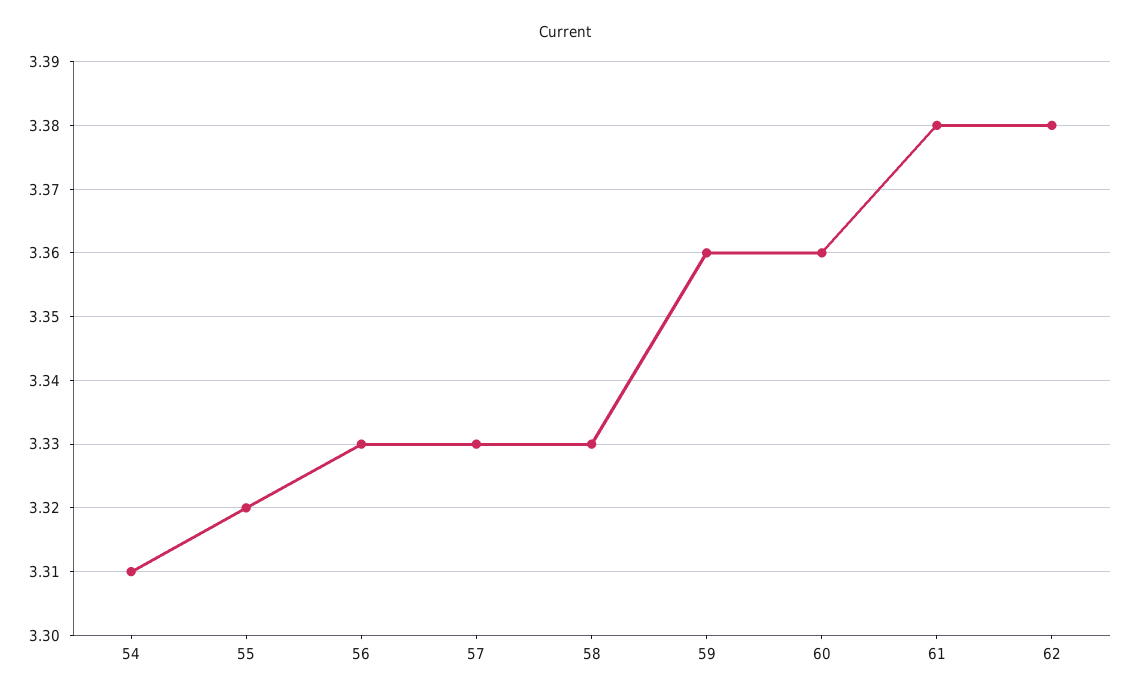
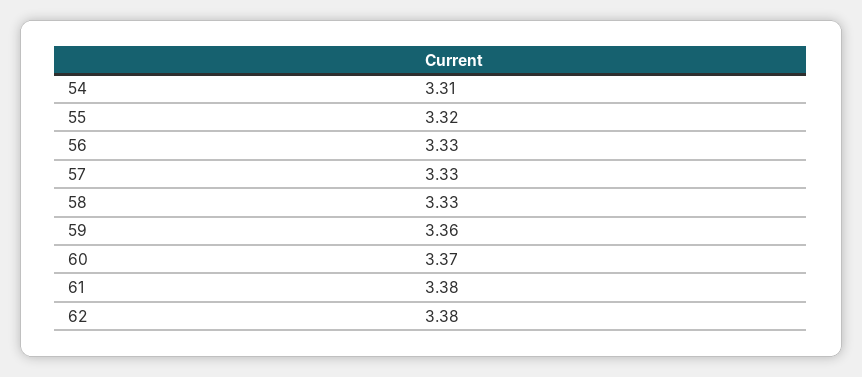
  {
    "54": 3.31,
    "55": 3.32,
    "56": 3.33,
    "57": 3.33,
    "58": 3.33,
    "59": 3.36,
-   "60": 3.36,
+   "60": 3.37,
    "61": 3.38,
    "62": 3.38
  }

